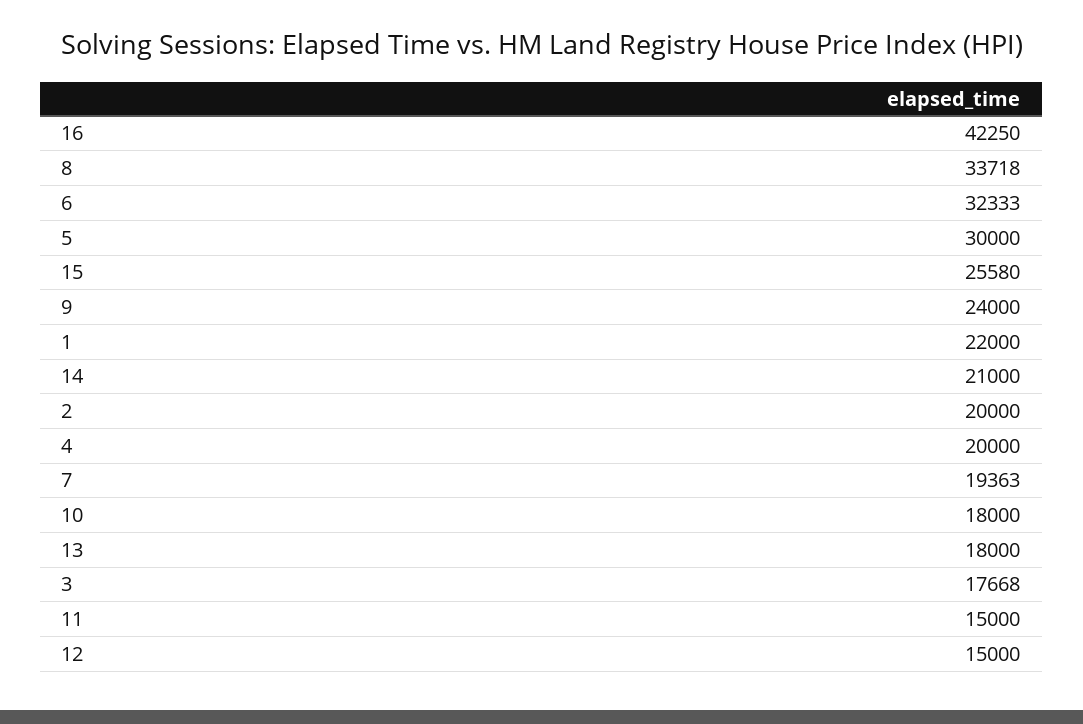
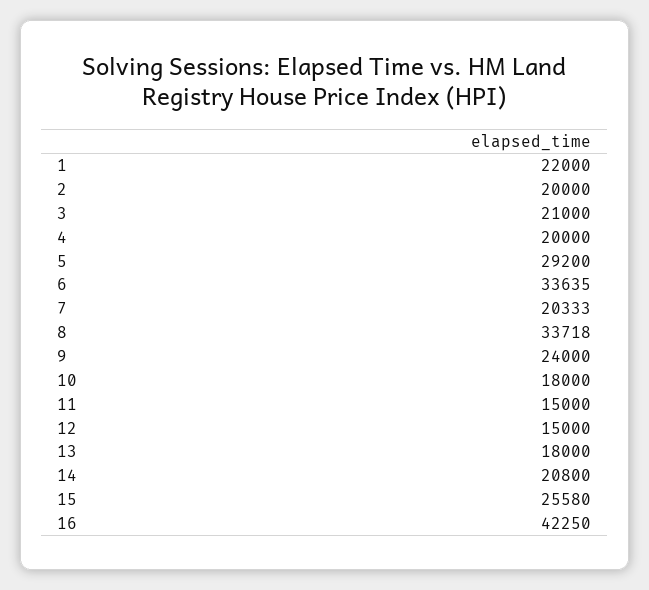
  {
    "16": 42250,
    "8": 33718,
-   "6": 32333,
+   "6": 33635,
-   "5": 30000,
+   "5": 29200,
    "15": 25580,
    "9": 24000,
    "1": 22000,
-   "14": 21000,
+   "14": 20800,
    "2": 20000,
    "4": 20000,
-   "7": 19363,
+   "7": 20333,
    "10": 18000,
    "13": 18000,
-   "3": 17668,
+   "3": 21000,
    "11": 15000,
    "12": 15000
  }

